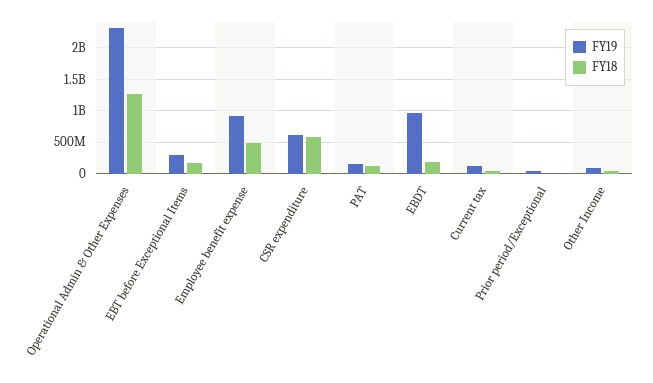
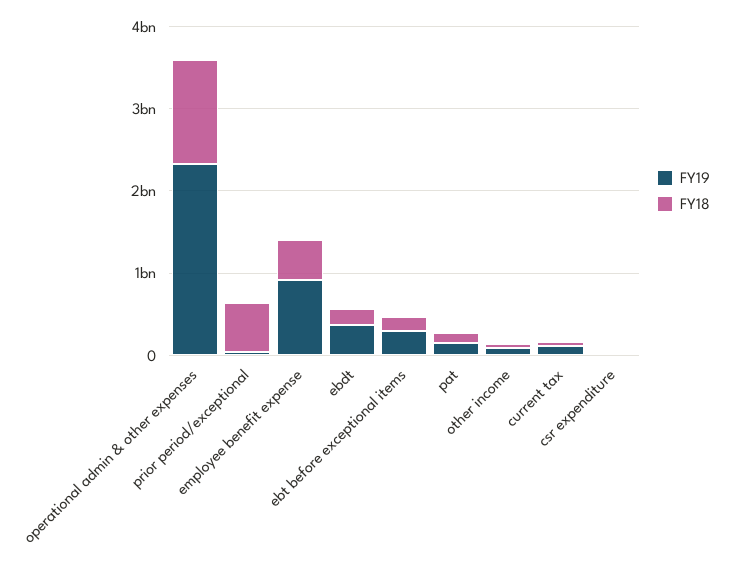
  {
    "FY19": {
      "Operational Admin & Other Expenses": 2300000000,
      "EBT before Exceptional Items": 300000000,
      "Employee benefit expense": 900000000,
-     "CSR expenditure": 600000000,
+     "CSR expenditure": 0,
      "PAT": 200000000,
-     "EBDT": 1000000000,
+     "EBDT": 400000000,
      "Current tax": 100000000,
      "Prior period/Exceptional": 0,
      "Other Income": 100000000
    },
    "FY18": {
      "Operational Admin & Other Expenses": 1300000000,
      "EBT before Exceptional Items": 200000000,
      "Employee benefit expense": 500000000,
-     "CSR expenditure": 600000000,
+     "CSR expenditure": 0,
      "PAT": 100000000,
      "EBDT": 200000000,
      "Current tax": 0,
-     "Prior period/Exceptional": 0,
+     "Prior period/Exceptional": 600000000,
      "Other Income": 0
    }
  }

